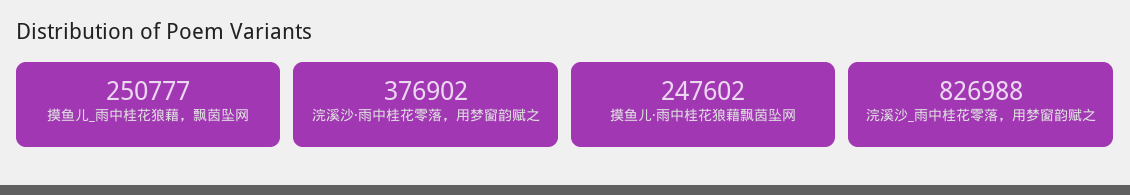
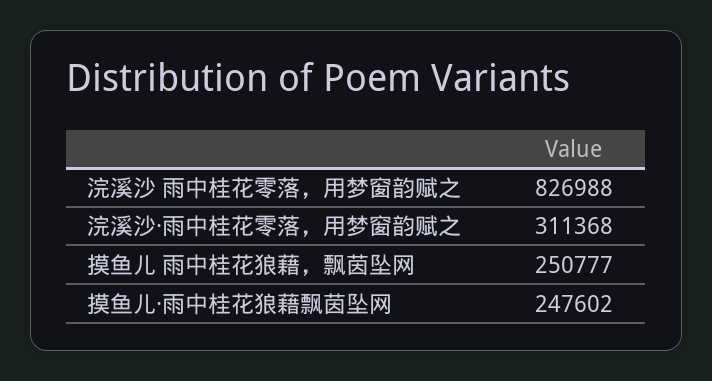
  {
    "摸鱼儿_雨中桂花狼藉，飘茵坠网": 250777,
-   "浣溪沙·雨中桂花零落，用梦窗韵赋之": 376902,
+   "浣溪沙·雨中桂花零落，用梦窗韵赋之": 311368,
    "摸鱼儿·雨中桂花狼藉飘茵坠网": 247602,
    "浣溪沙_雨中桂花零落，用梦窗韵赋之": 826988
  }

